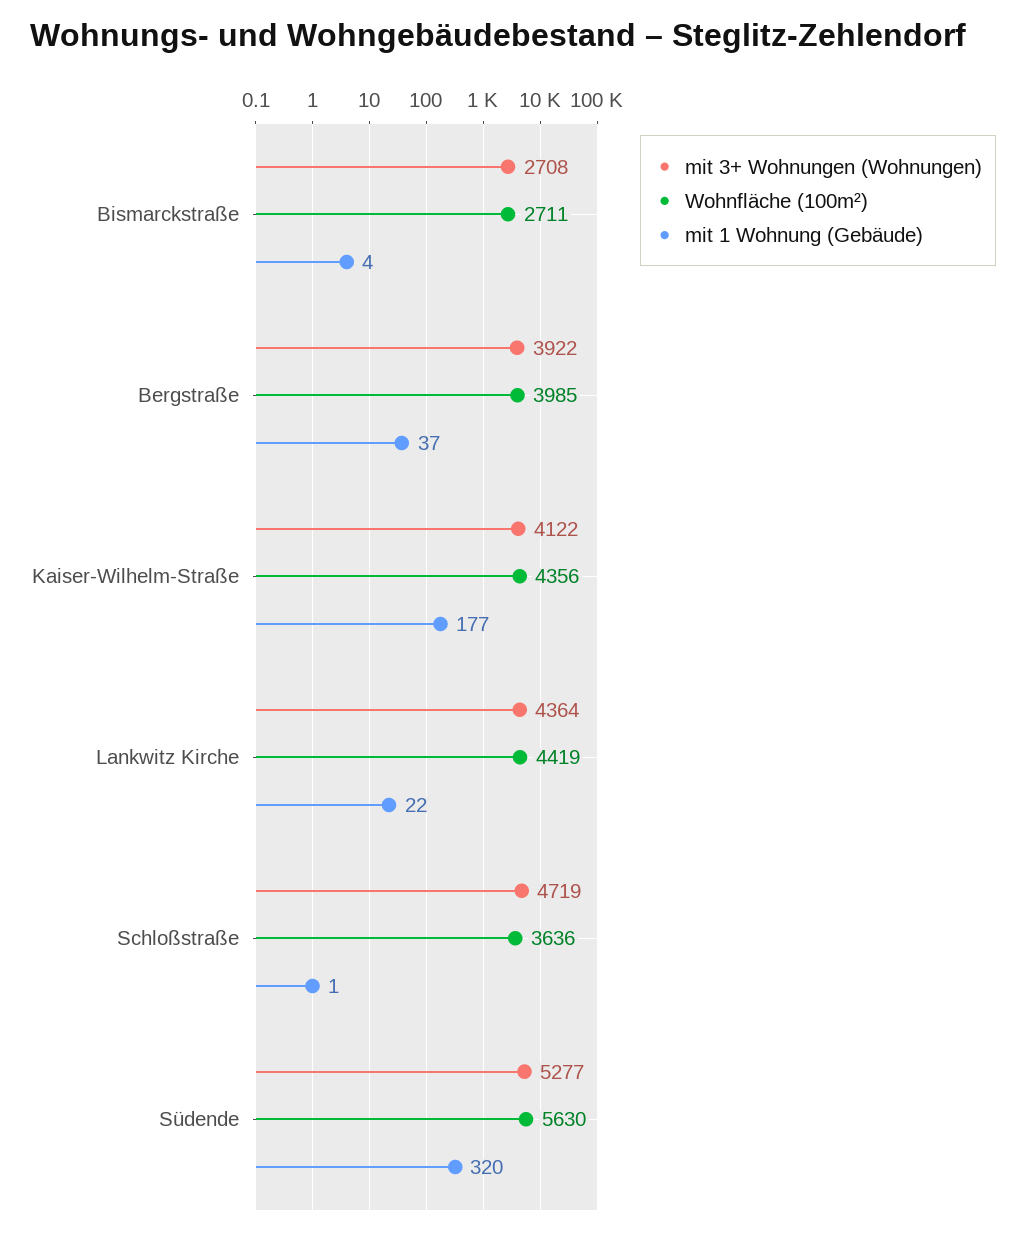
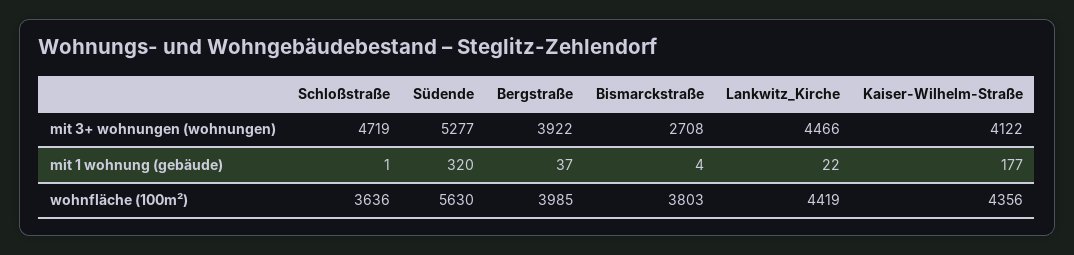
  {
    "mit 3+ Wohnungen (Wohnungen)": {
      "Bismarckstraße": 2708,
      "Bergstraße": 3922,
      "Kaiser-Wilhelm-Straße": 4122,
-     "Lankwitz Kirche": 4364,
+     "Lankwitz Kirche": 4466,
      "Schloßstraße": 4719,
      "Südende": 5277
    },
    "Wohnfläche (100m²)": {
-     "Bismarckstraße": 2711,
+     "Bismarckstraße": 3803,
      "Bergstraße": 3985,
      "Kaiser-Wilhelm-Straße": 4356,
      "Lankwitz Kirche": 4419,
      "Schloßstraße": 3636,
      "Südende": 5630
    },
    "mit 1 Wohnung (Gebäude)": {
      "Bismarckstraße": 4,
      "Bergstraße": 37,
      "Kaiser-Wilhelm-Straße": 177,
      "Lankwitz Kirche": 22,
      "Schloßstraße": 1,
      "Südende": 320
    }
  }

